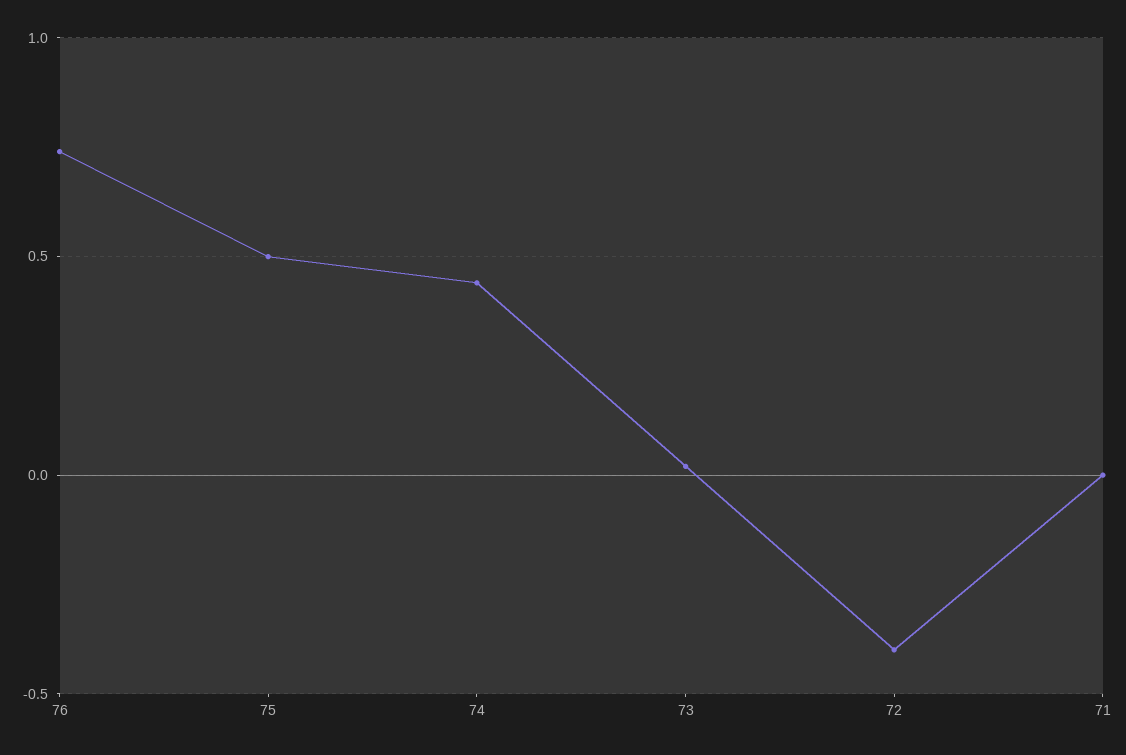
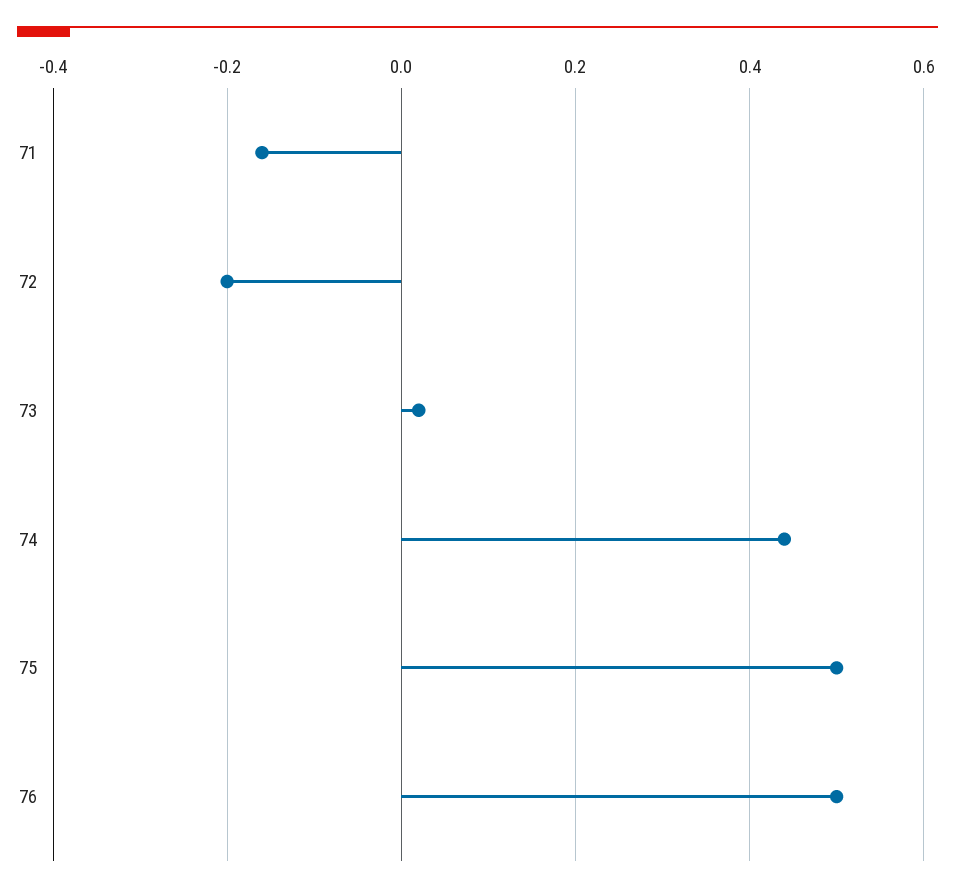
  {
-   "76": 0.75,
+   "76": 0.5,
    "75": 0.5,
    "74": 0.45,
    "73": 0,
-   "72": -0.4,
+   "72": -0.2,
-   "71": 0
+   "71": -0.15
  }

